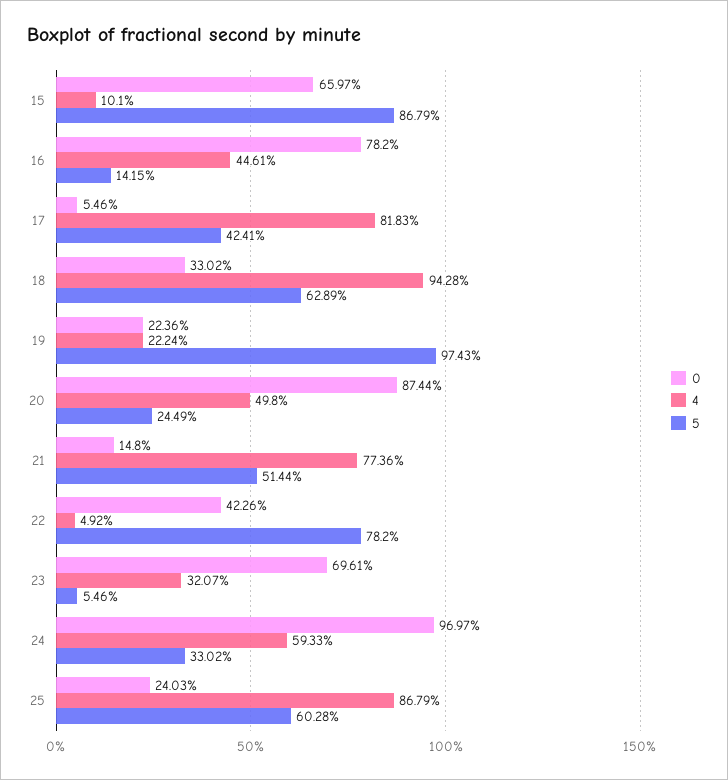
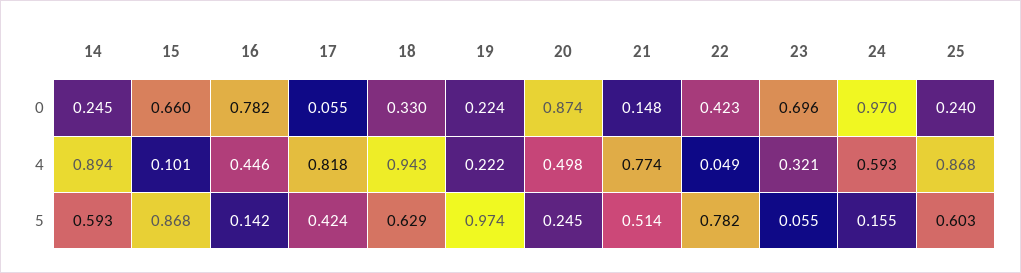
  {
    "0": {
      "15": 0.6597,
      "16": 0.782,
      "17": 0.0546,
      "18": 0.3302,
      "19": 0.2236,
      "20": 0.8744,
      "21": 0.148,
      "22": 0.4226,
      "23": 0.6961,
      "24": 0.9697,
-     "25": 0.2403
+     "25": 0.2403,
+     "14": 0.245
    },
    "4": {
      "15": 0.101,
      "16": 0.4461,
      "17": 0.8183,
      "18": 0.9428,
      "19": 0.2224,
      "20": 0.498,
      "21": 0.7736,
      "22": 0.0492,
      "23": 0.3207,
      "24": 0.5933,
-     "25": 0.8679
+     "25": 0.8679,
+     "14": 0.894
    },
    "5": {
      "15": 0.8679,
      "16": 0.1415,
      "17": 0.4241,
      "18": 0.6289,
      "19": 0.9743,
      "20": 0.2449,
      "21": 0.5144,
      "22": 0.782,
      "23": 0.0546,
-     "24": 0.3302,
+     "24": 0.155,
-     "25": 0.6028
+     "25": 0.6028,
+     "14": 0.593
    }
  }

